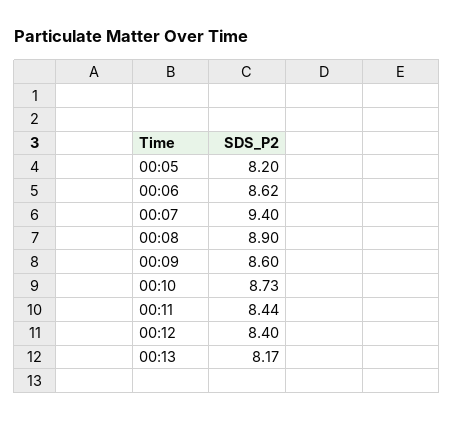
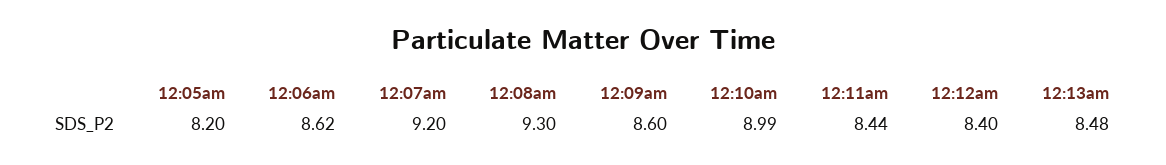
  {
    "00:05": 8.2,
    "00:06": 8.62,
-   "00:07": 9.4,
+   "00:07": 9.2,
-   "00:08": 8.9,
+   "00:08": 9.3,
    "00:09": 8.6,
-   "00:10": 8.73,
+   "00:10": 8.99,
    "00:11": 8.44,
    "00:12": 8.4,
-   "00:13": 8.17
+   "00:13": 8.48
  }

